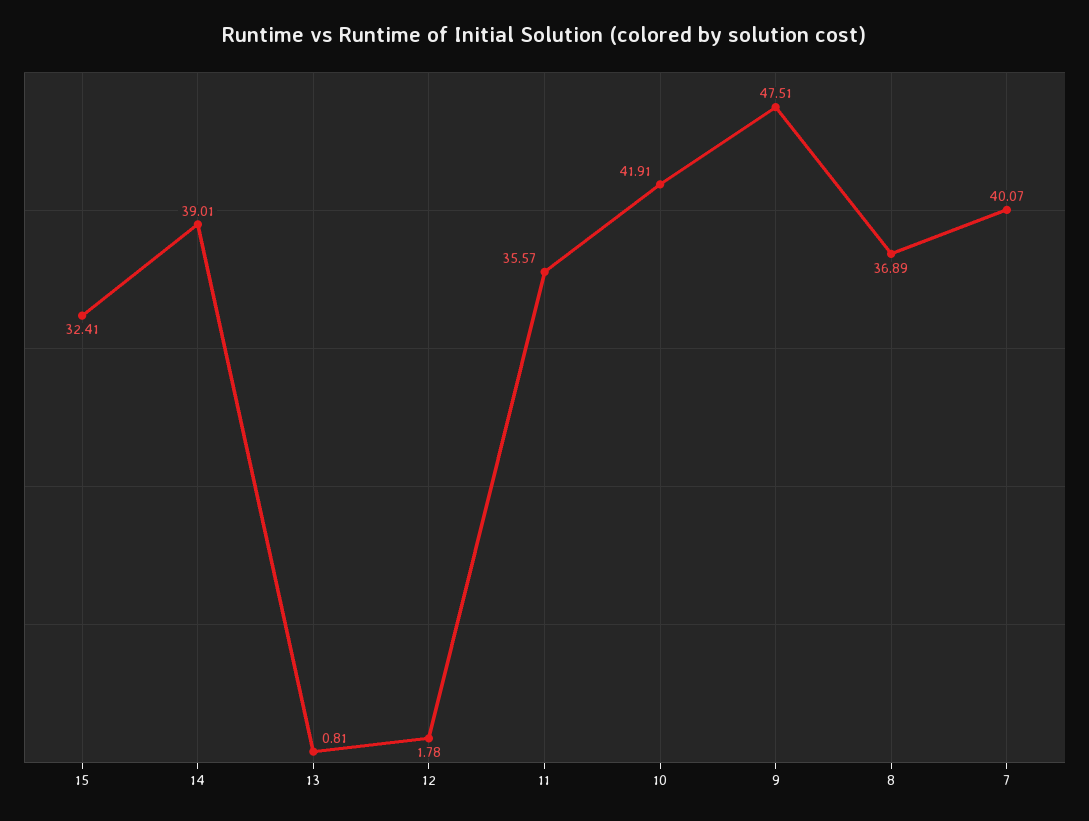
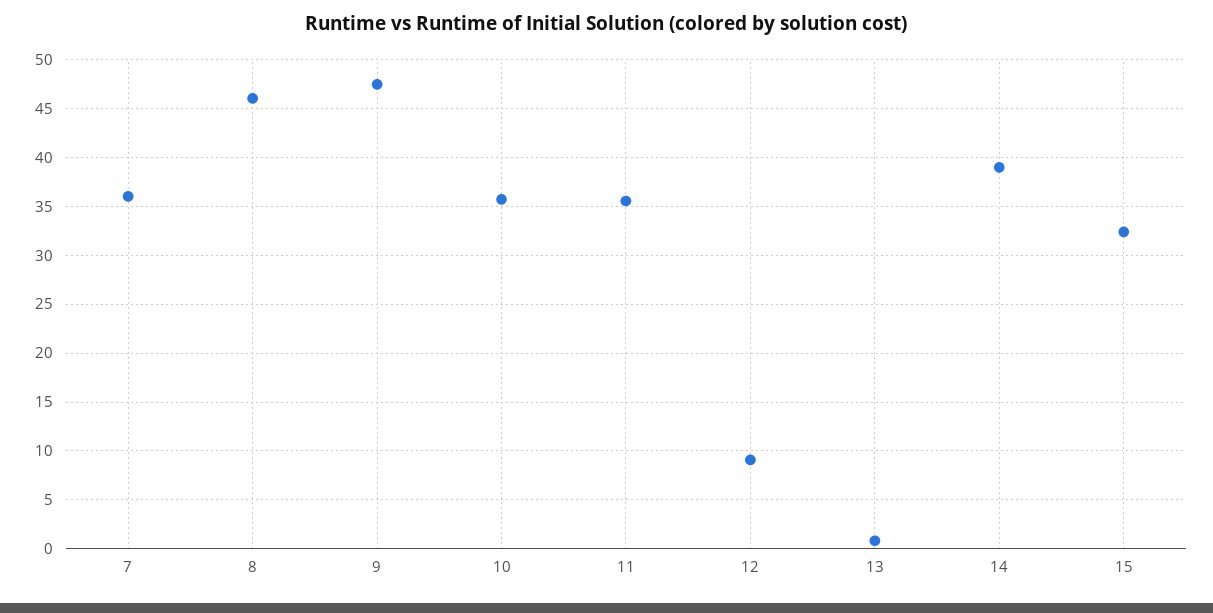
  {
    "15": 32.41,
    "14": 39.01,
    "13": 0.81,
-   "12": 1.78,
+   "12": 9,
    "11": 35.57,
-   "10": 41.91,
+   "10": 36,
    "9": 47.51,
-   "8": 36.89,
+   "8": 46,
-   "7": 40.07
+   "7": 36
  }

